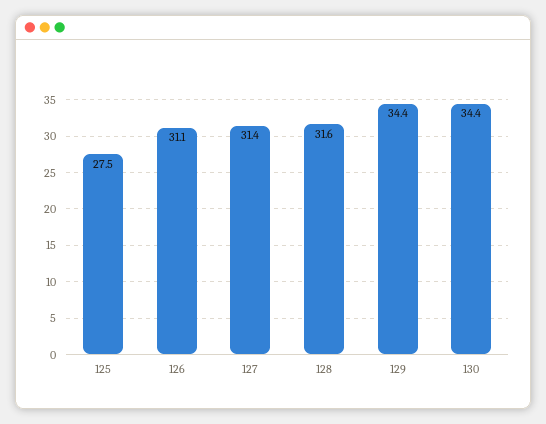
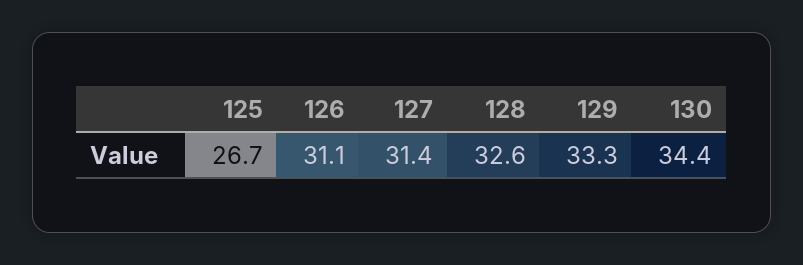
  {
-   "125": 27.5,
+   "125": 26.7,
    "126": 31.1,
    "127": 31.4,
-   "128": 31.6,
+   "128": 32.6,
-   "129": 34.4,
+   "129": 33.3,
    "130": 34.4
  }

